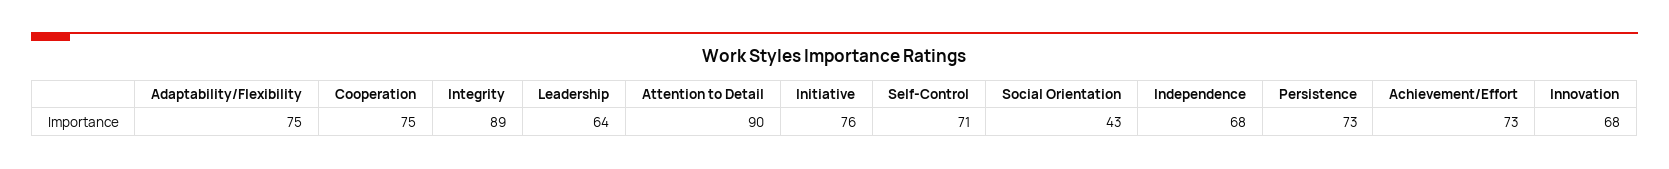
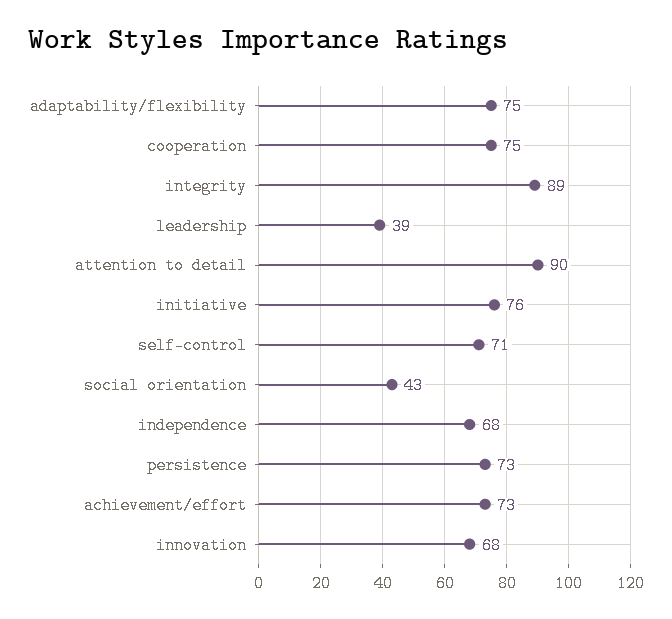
  {
    "Adaptability/Flexibility": 75,
    "Cooperation": 75,
    "Integrity": 89,
-   "Leadership": 64,
+   "Leadership": 39,
    "Attention to Detail": 90,
    "Initiative": 76,
    "Self-Control": 71,
    "Social Orientation": 43,
    "Independence": 68,
    "Persistence": 73,
    "Achievement/Effort": 73,
    "Innovation": 68
  }

